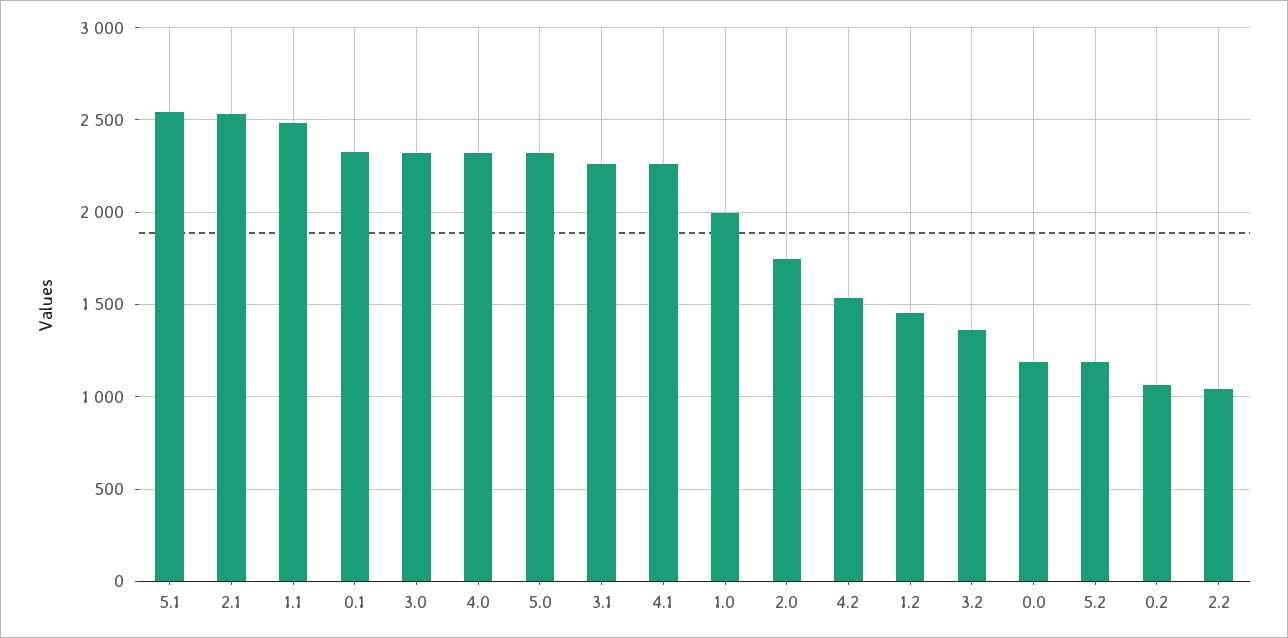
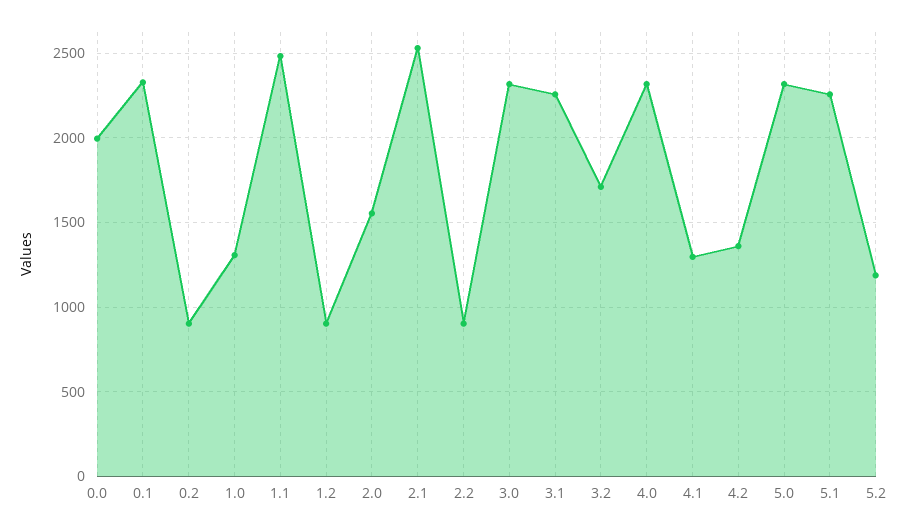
  {
-   "5.1": 2550,
+   "5.1": 2250,
    "2.1": 2550,
    "1.1": 2500,
    "0.1": 2350,
    "3.0": 2300,
    "4.0": 2300,
    "5.0": 2300,
    "3.1": 2250,
-   "4.1": 2250,
+   "4.1": 1300,
-   "1.0": 2000,
+   "1.0": 1300,
-   "2.0": 1750,
+   "2.0": 1550,
-   "4.2": 1550,
+   "4.2": 1350,
-   "1.2": 1450,
+   "1.2": 900,
-   "3.2": 1350,
+   "3.2": 1700,
-   "0.0": 1200,
+   "0.0": 2000,
    "5.2": 1200,
-   "0.2": 1050,
+   "0.2": 900,
-   "2.2": 1050
+   "2.2": 900
  }

